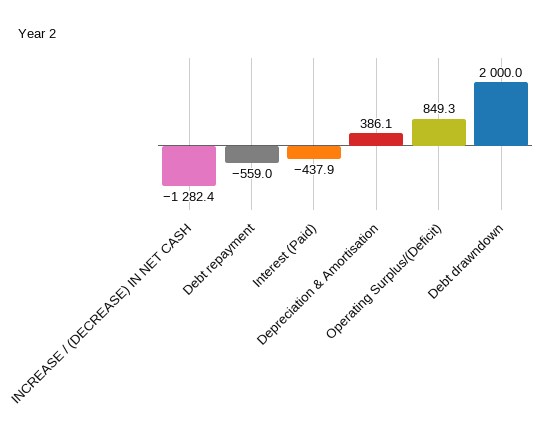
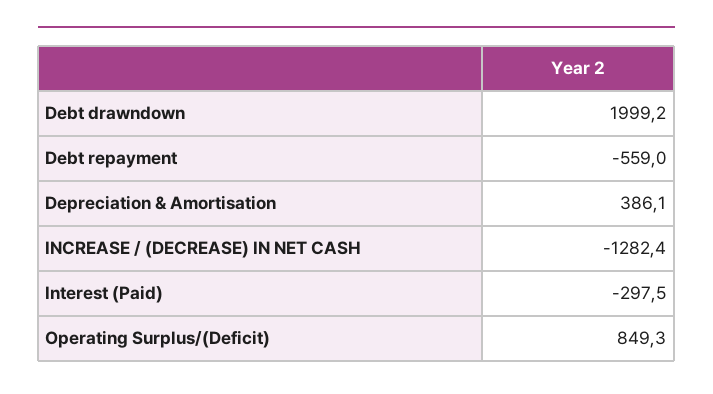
  {
    "INCREASE / (DECREASE) IN NET CASH": -1282.4,
    "Debt repayment": -559,
-   "Interest (Paid)": -437.9,
+   "Interest (Paid)": -297.5,
    "Depreciation & Amortisation": 386.1,
    "Operating Surplus/(Deficit)": 849.3,
-   "Debt drawndown": 2000
+   "Debt drawndown": 1999.2
  }

